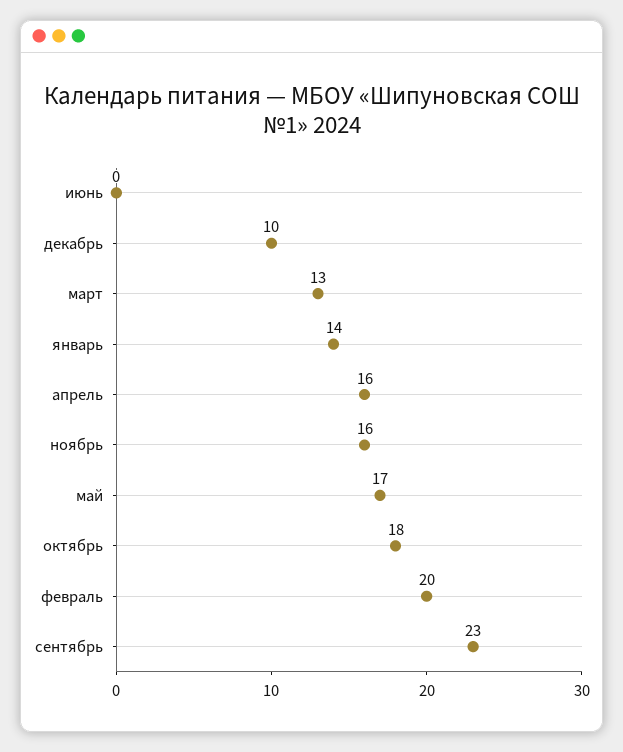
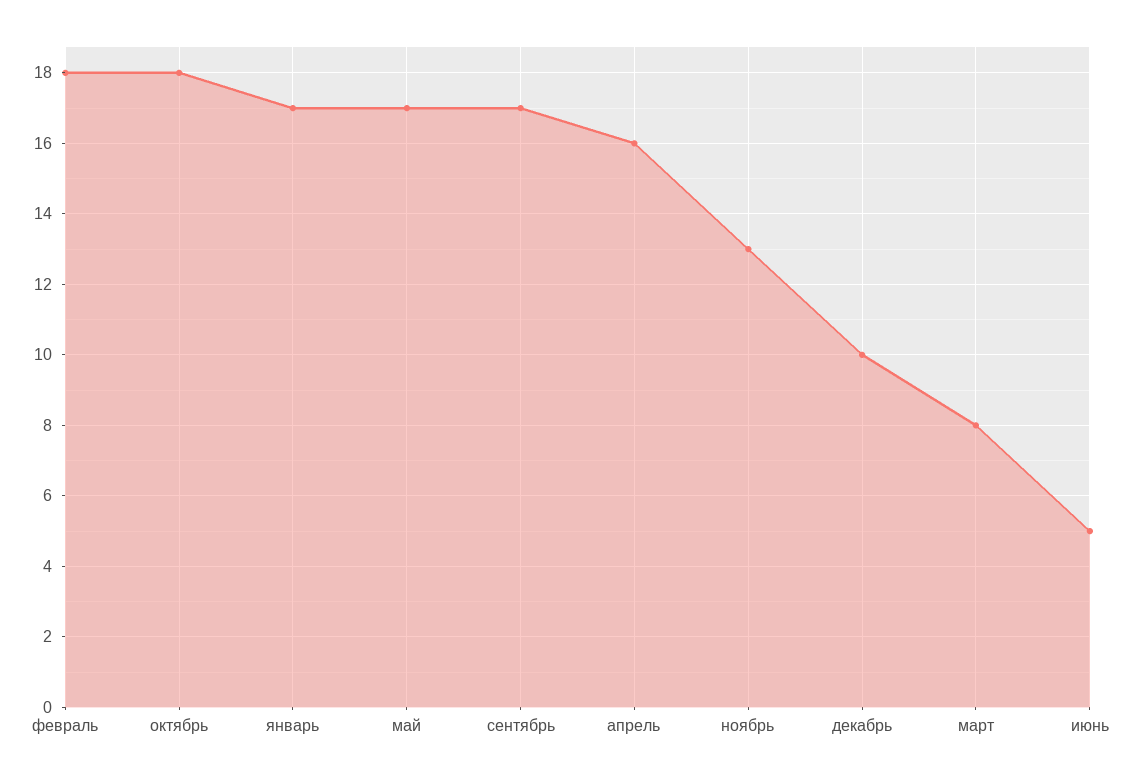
  {
-   "июнь": 0,
+   "июнь": 5,
    "декабрь": 10,
-   "март": 13,
+   "март": 8,
-   "январь": 14,
+   "январь": 17,
    "апрель": 16,
-   "ноябрь": 16,
+   "ноябрь": 13,
    "май": 17,
    "октябрь": 18,
-   "февраль": 20,
+   "февраль": 18,
-   "сентябрь": 23
+   "сентябрь": 17
  }

